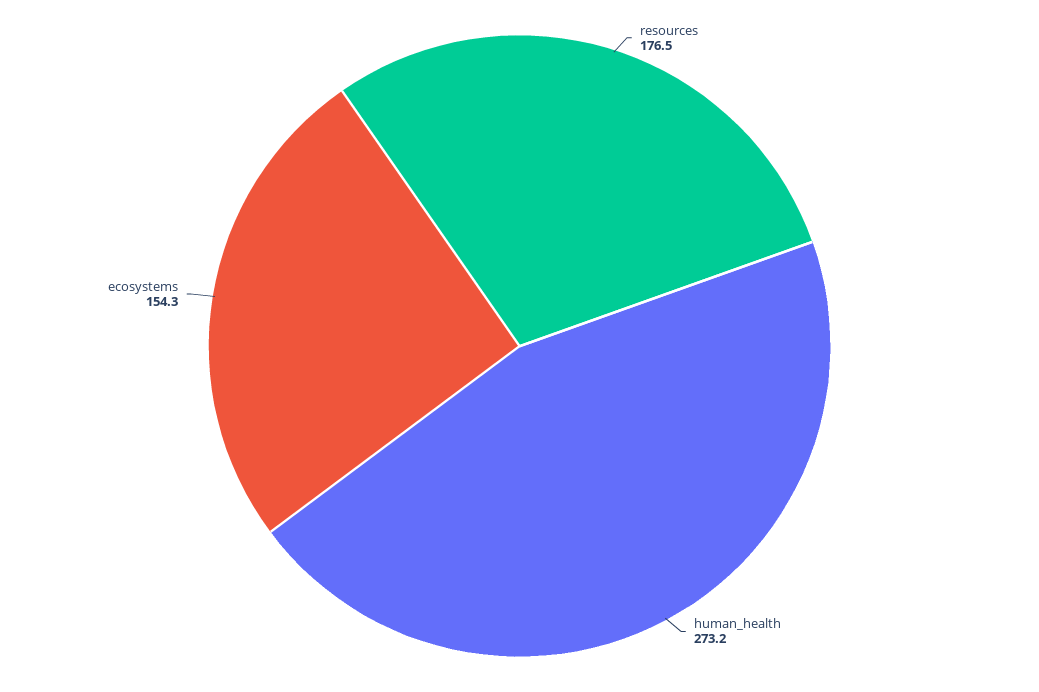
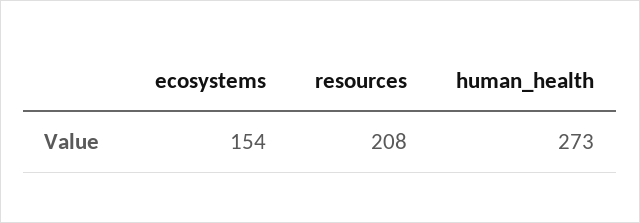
  {
-   "resources": 176.5,
+   "resources": 208,
    "human_health": 273.2,
    "ecosystems": 154.3
  }

